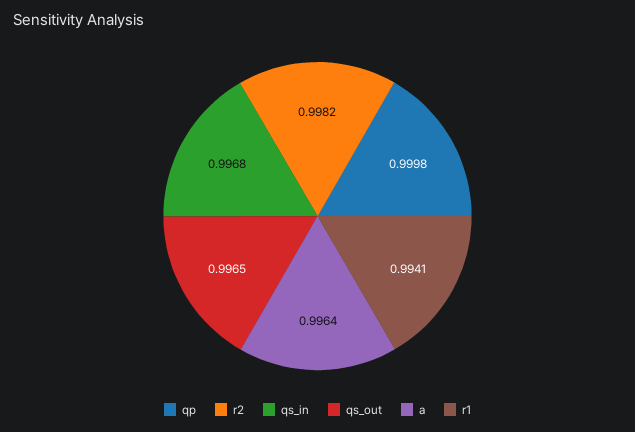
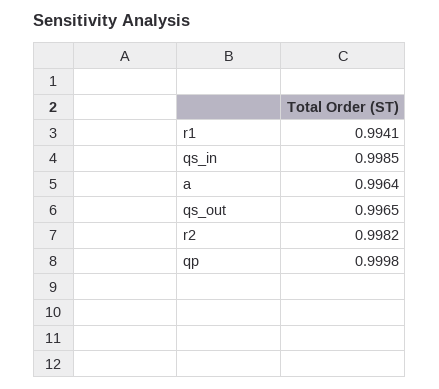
  {
    "qp": 0.9998,
    "r2": 0.9982,
-   "qs_in": 0.9968,
+   "qs_in": 0.9985,
    "qs_out": 0.9965,
    "a": 0.9964,
    "r1": 0.9941
  }

